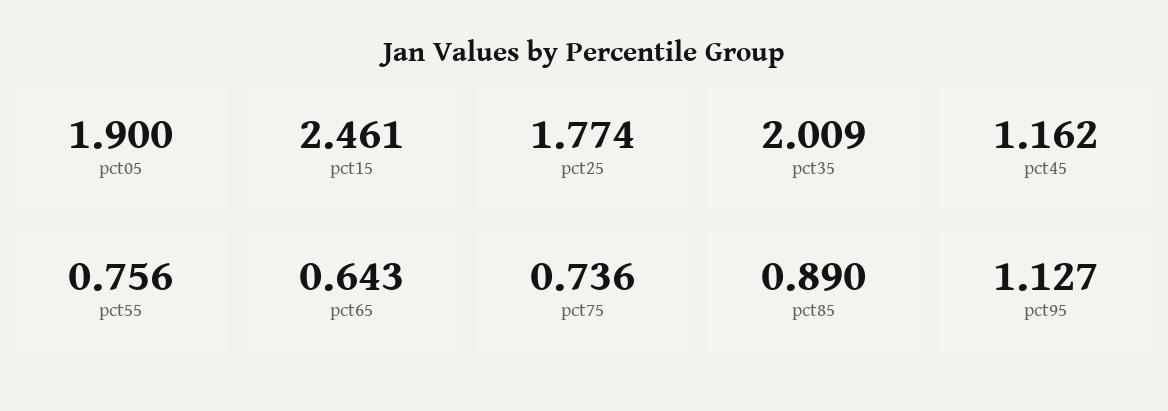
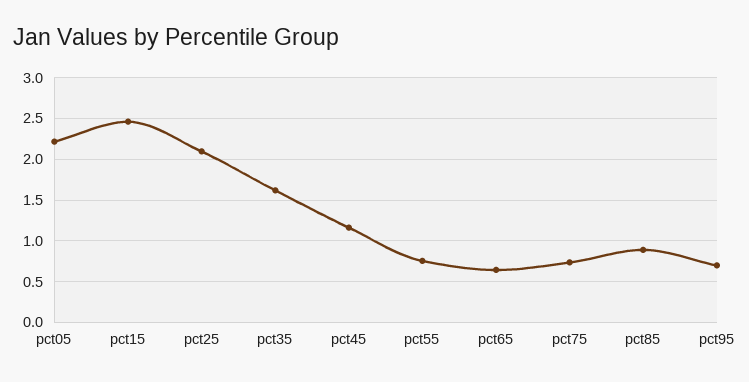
  {
-   "pct05": 1.9,
+   "pct05": 2.2,
    "pct15": 2.461,
-   "pct25": 1.774,
+   "pct25": 2.1,
-   "pct35": 2.009,
+   "pct35": 1.6,
    "pct45": 1.162,
    "pct55": 0.756,
    "pct65": 0.643,
    "pct75": 0.736,
    "pct85": 0.89,
-   "pct95": 1.127
+   "pct95": 0.7
  }

